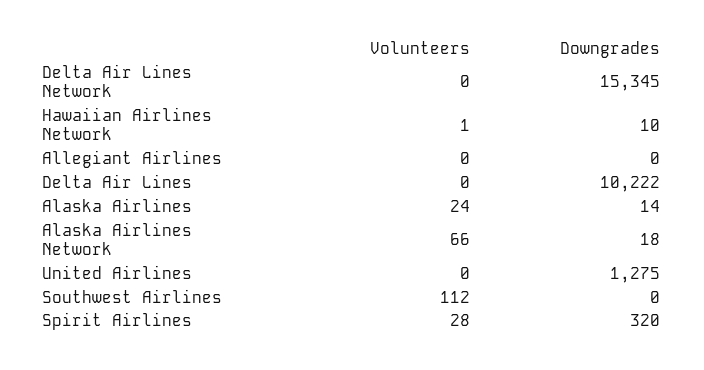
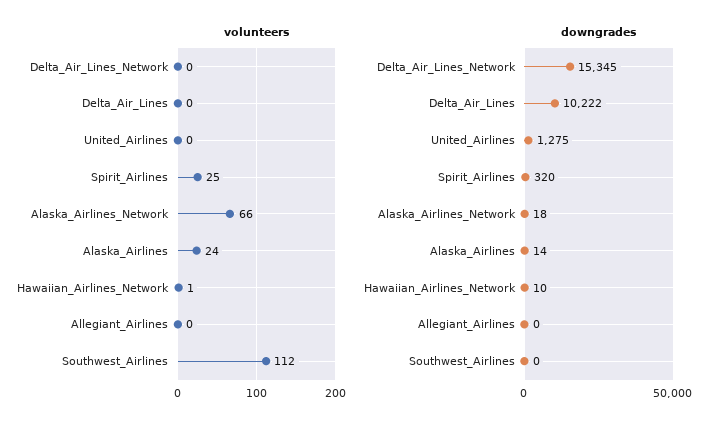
  {
    "Volunteers": {
      "Delta Air Lines Network": 0,
      "Hawaiian Airlines Network": 1,
      "Allegiant Airlines": 0,
      "Delta Air Lines": 0,
      "Alaska Airlines": 24,
      "Alaska Airlines Network": 66,
      "United Airlines": 0,
      "Southwest Airlines": 112,
-     "Spirit Airlines": 28
+     "Spirit Airlines": 25
    },
    "Downgrades": {
      "Delta Air Lines Network": 15345,
      "Hawaiian Airlines Network": 10,
      "Allegiant Airlines": 0,
      "Delta Air Lines": 10222,
      "Alaska Airlines": 14,
      "Alaska Airlines Network": 18,
      "United Airlines": 1275,
      "Southwest Airlines": 0,
      "Spirit Airlines": 320
    }
  }

